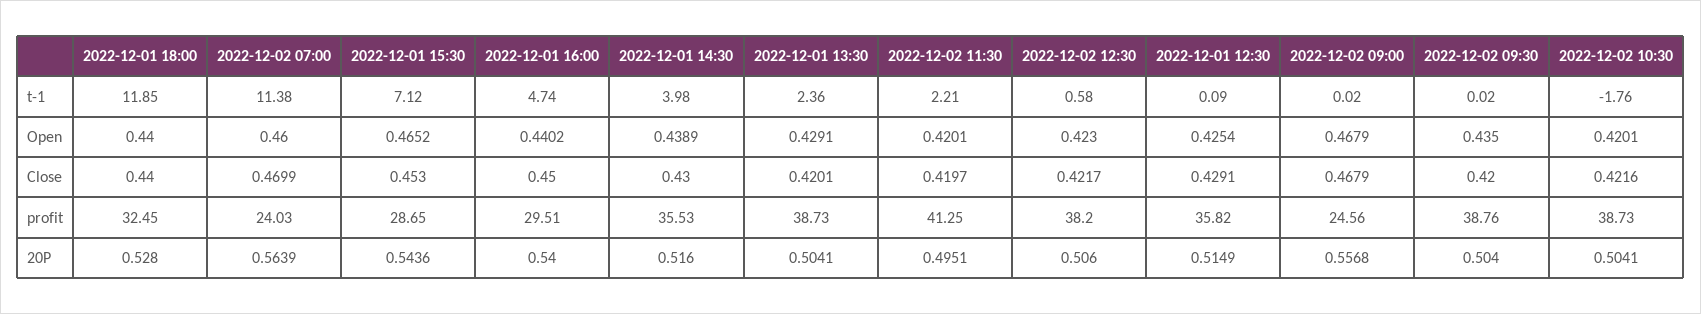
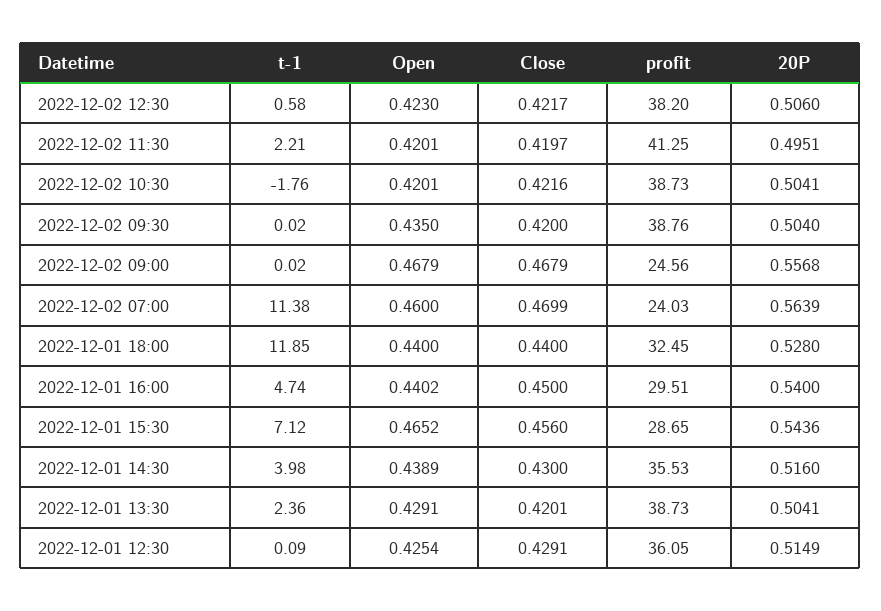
  {
    "2022-12-01 18:00": {
      "t-1": 11.85,
      "Open": 0.44,
      "Close": 0.44,
      "profit": 32.45,
      "20P": 0.528
    },
    "2022-12-02 07:00": {
      "t-1": 11.38,
      "Open": 0.46,
      "Close": 0.4699,
      "profit": 24.03,
      "20P": 0.5639
    },
    "2022-12-01 15:30": {
      "t-1": 7.12,
      "Open": 0.4652,
-     "Close": 0.453,
+     "Close": 0.456,
      "profit": 28.65,
      "20P": 0.5436
    },
    "2022-12-01 16:00": {
      "t-1": 4.74,
      "Open": 0.4402,
      "Close": 0.45,
      "profit": 29.51,
      "20P": 0.54
    },
    "2022-12-01 14:30": {
      "t-1": 3.98,
      "Open": 0.4389,
      "Close": 0.43,
      "profit": 35.53,
      "20P": 0.516
    },
    "2022-12-01 13:30": {
      "t-1": 2.36,
      "Open": 0.4291,
      "Close": 0.4201,
      "profit": 38.73,
      "20P": 0.5041
    },
    "2022-12-02 11:30": {
      "t-1": 2.21,
      "Open": 0.4201,
      "Close": 0.4197,
      "profit": 41.25,
      "20P": 0.4951
    },
    "2022-12-02 12:30": {
      "t-1": 0.58,
      "Open": 0.423,
      "Close": 0.4217,
      "profit": 38.2,
      "20P": 0.506
    },
    "2022-12-01 12:30": {
      "t-1": 0.09,
      "Open": 0.4254,
      "Close": 0.4291,
-     "profit": 35.82,
+     "profit": 36.05,
      "20P": 0.5149
    },
    "2022-12-02 09:00": {
      "t-1": 0.02,
      "Open": 0.4679,
      "Close": 0.4679,
      "profit": 24.56,
      "20P": 0.5568
    },
    "2022-12-02 09:30": {
      "t-1": 0.02,
      "Open": 0.435,
      "Close": 0.42,
      "profit": 38.76,
      "20P": 0.504
    },
    "2022-12-02 10:30": {
      "t-1": -1.76,
      "Open": 0.4201,
      "Close": 0.4216,
      "profit": 38.73,
      "20P": 0.5041
    }
  }

